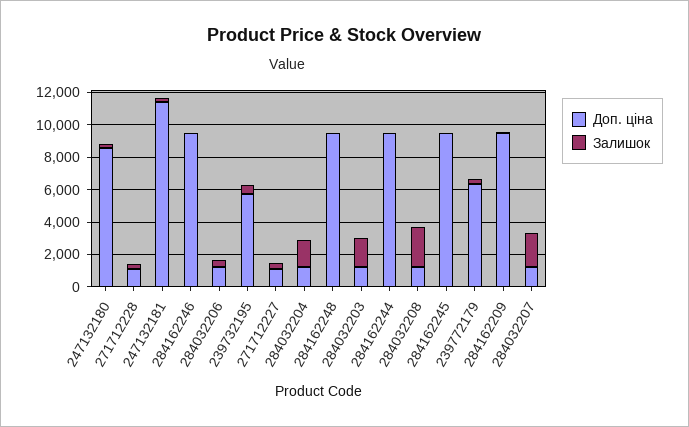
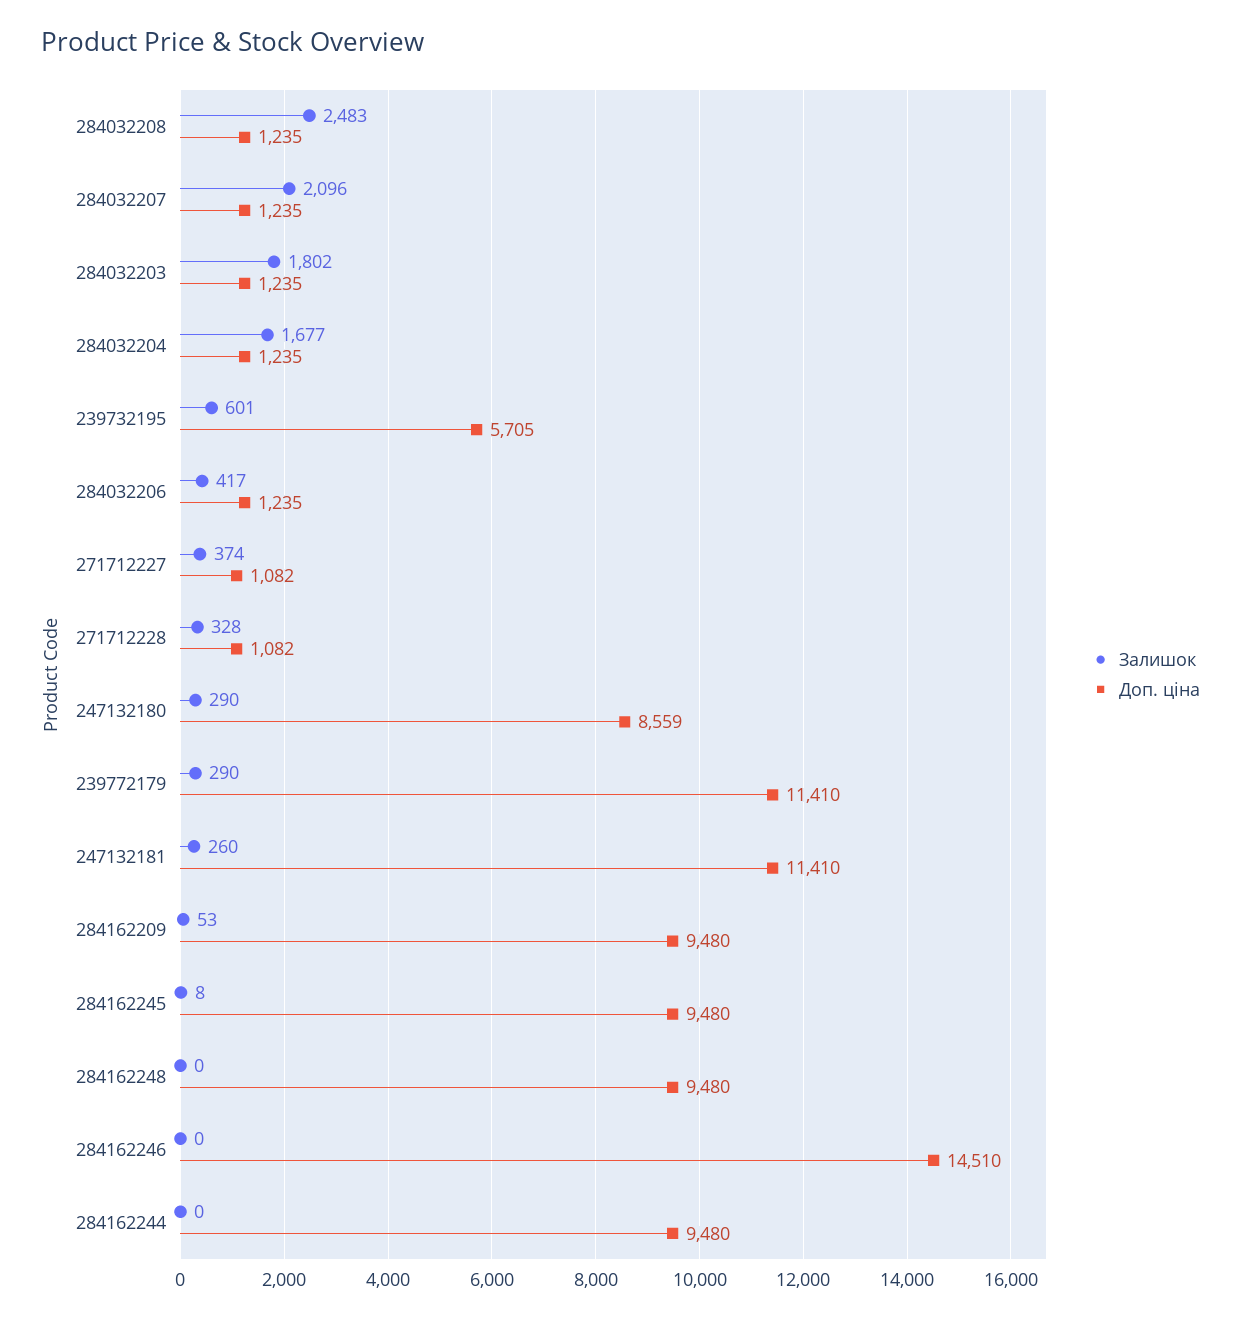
  {
    "Доп. ціна": {
      "247132180": 8559,
      "271712228": 1082,
      "247132181": 11410,
-     "284162246": 9500,
+     "284162246": 14510,
      "284032206": 1235,
      "239732195": 5705,
      "271712227": 1082,
      "284032204": 1235,
      "284162248": 9480,
      "284032203": 1235,
      "284162244": 9480,
      "284032208": 1235,
      "284162245": 9480,
-     "239772179": 6500,
+     "239772179": 11410,
      "284162209": 9480,
      "284032207": 1235
    },
    "Залишок": {
      "247132180": 290,
      "271712228": 328,
      "247132181": 260,
      "284162246": 0,
      "284032206": 417,
      "239732195": 601,
      "271712227": 374,
      "284032204": 1677,
      "284162248": 0,
      "284032203": 1802,
      "284162244": 0,
      "284032208": 2483,
      "284162245": 8,
      "239772179": 290,
      "284162209": 53,
      "284032207": 2096
    }
  }

